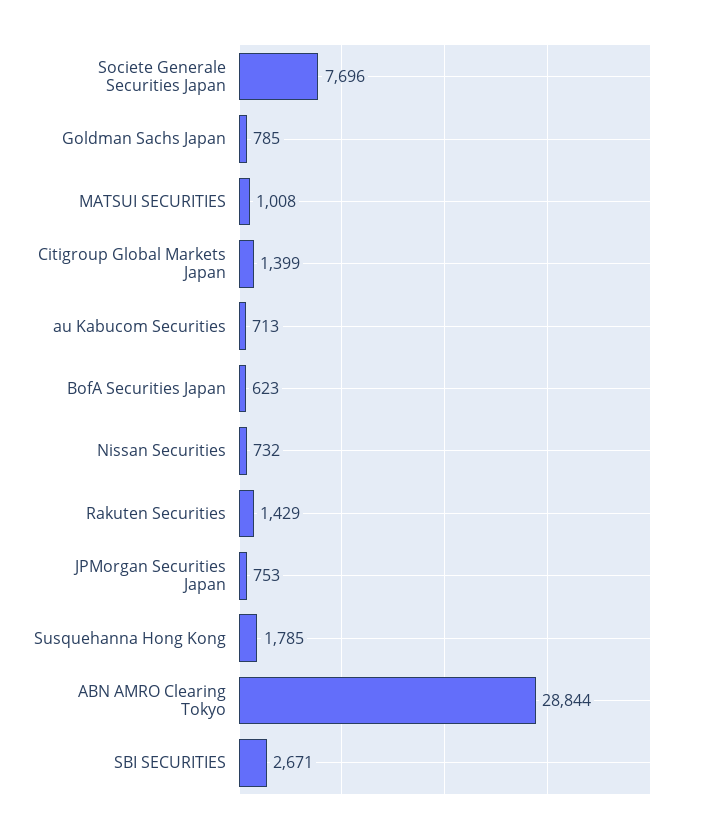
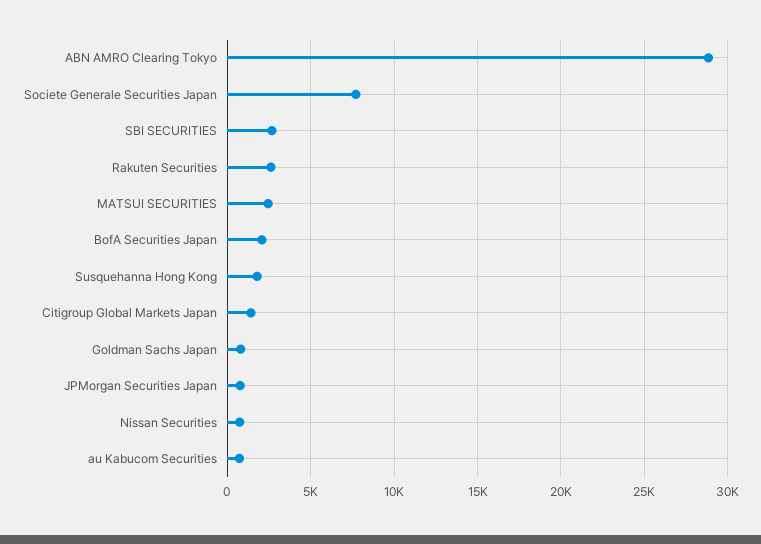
  {
    "Societe Generale Securities Japan": 7696,
    "Goldman Sachs Japan": 785,
-   "MATSUI SECURITIES": 1008,
+   "MATSUI SECURITIES": 2500,
    "Citigroup Global Markets Japan": 1399,
    "au Kabucom Securities": 713,
-   "BofA Securities Japan": 623,
+   "BofA Securities Japan": 2000,
    "Nissan Securities": 732,
-   "Rakuten Securities": 1429,
+   "Rakuten Securities": 2500,
    "JPMorgan Securities Japan": 753,
    "Susquehanna Hong Kong": 1785,
    "ABN AMRO Clearing Tokyo": 28844,
    "SBI SECURITIES": 2671
  }

